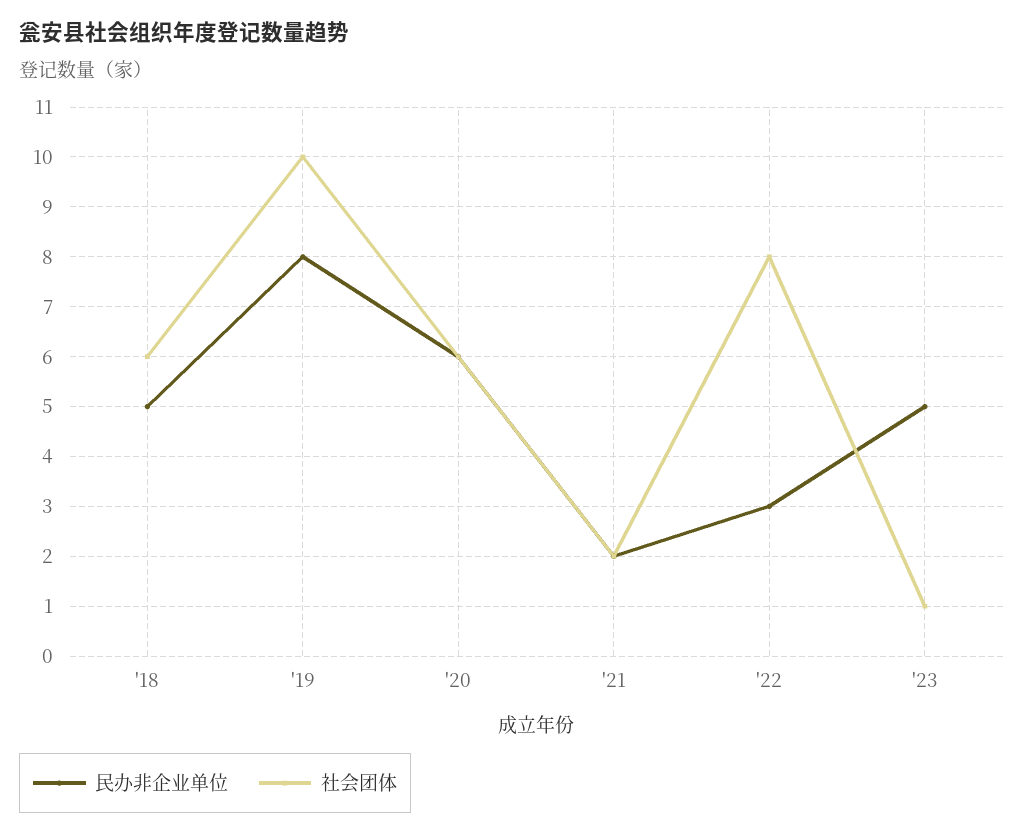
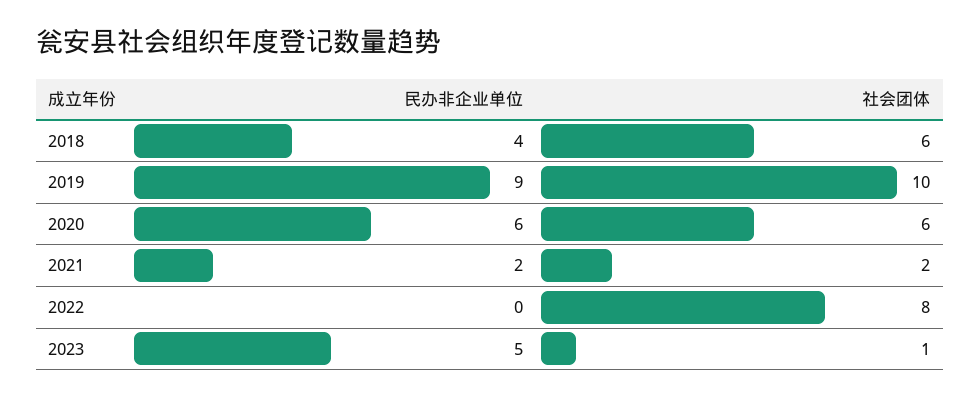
  {
    "民办非企业单位": {
-     "'18": 5,
+     "'18": 4,
-     "'19": 8,
+     "'19": 9,
      "'20": 6,
      "'21": 2,
-     "'22": 3,
+     "'22": 0,
      "'23": 5
    },
    "社会团体": {
      "'18": 6,
      "'19": 10,
      "'20": 6,
      "'21": 2,
      "'22": 8,
      "'23": 1
    }
  }

